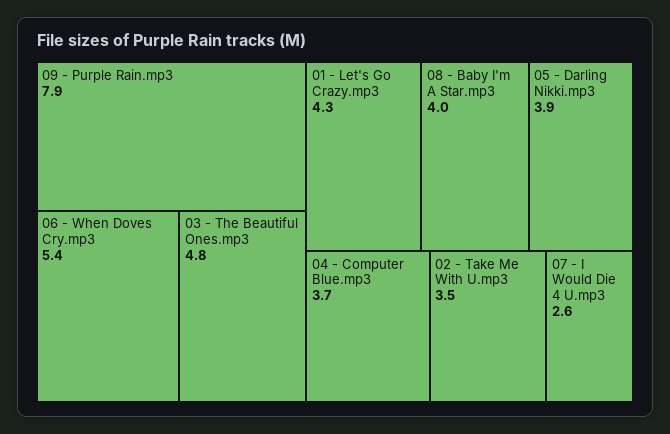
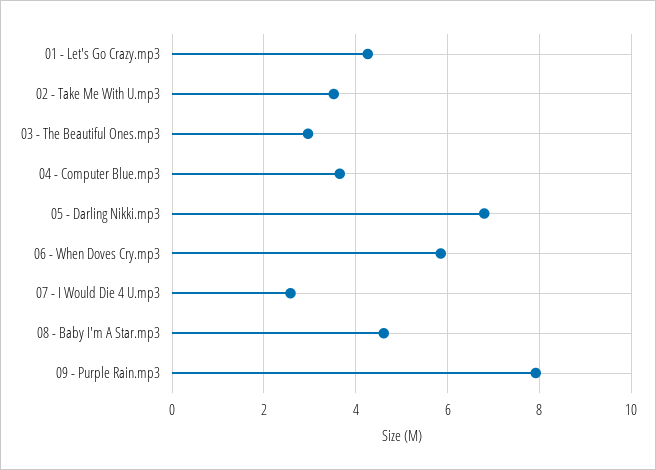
  {
    "09 - Purple Rain.mp3": 7.9,
-   "06 - When Doves Cry.mp3": 5.4,
+   "06 - When Doves Cry.mp3": 5.8,
-   "03 - The Beautiful Ones.mp3": 4.8,
+   "03 - The Beautiful Ones.mp3": 3,
    "01 - Let's Go Crazy.mp3": 4.3,
-   "08 - Baby I'm A Star.mp3": 4,
+   "08 - Baby I'm A Star.mp3": 4.6,
-   "05 - Darling Nikki.mp3": 3.9,
+   "05 - Darling Nikki.mp3": 6.8,
    "04 - Computer Blue.mp3": 3.7,
    "02 - Take Me With U.mp3": 3.5,
    "07 - I Would Die 4 U.mp3": 2.6
  }

